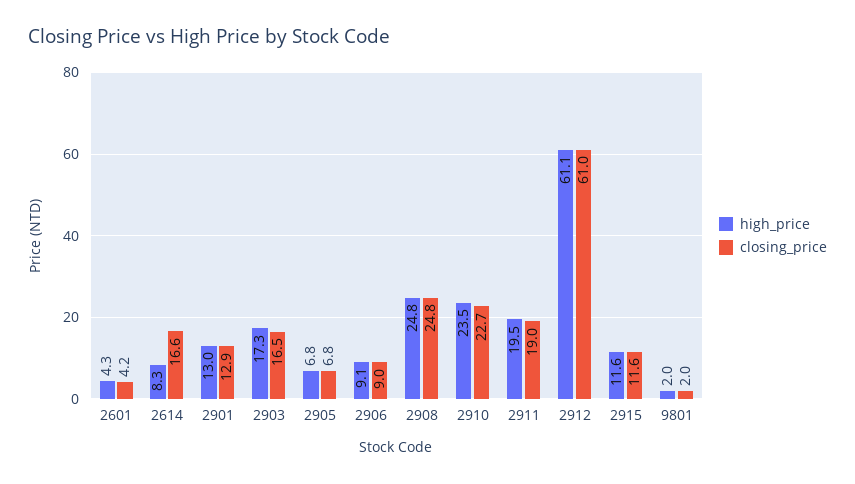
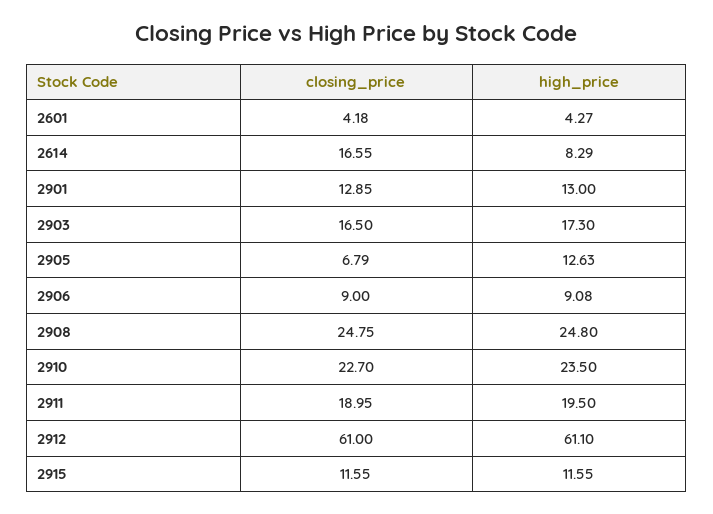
  {
    "high_price": {
      "2601": 4.27,
      "2614": 8.29,
      "2901": 13,
      "2903": 17.3,
-     "2905": 6.8,
+     "2905": 12.63,
      "2906": 9.08,
      "2908": 24.8,
      "2910": 23.5,
      "2911": 19.5,
      "2912": 61.1,
-     "2915": 11.55,
+     "2915": 11.55
-     "9801": 2
    },
    "closing_price": {
      "2601": 4.18,
      "2614": 16.55,
      "2901": 12.85,
      "2903": 16.5,
      "2905": 6.79,
      "2906": 9,
      "2908": 24.75,
      "2910": 22.7,
      "2911": 18.95,
      "2912": 61,
-     "2915": 11.55,
+     "2915": 11.55
-     "9801": 2
    }
  }

